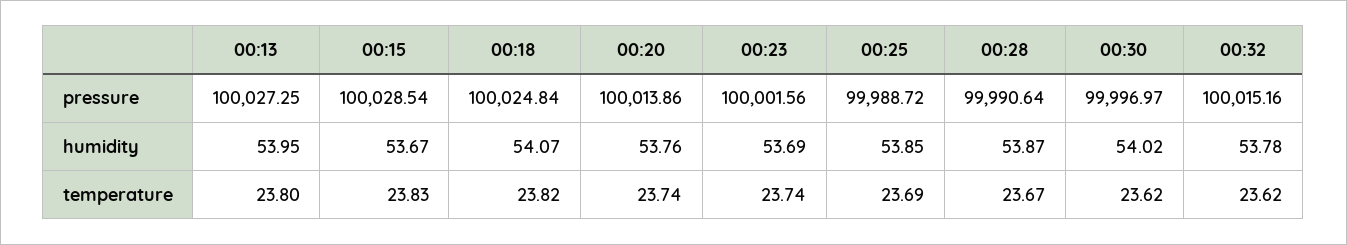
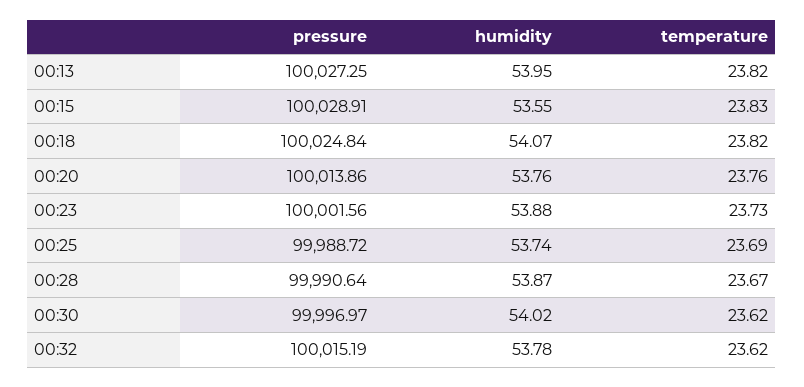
  {
    "00:13": {
      "pressure": 100027.25,
      "humidity": 53.95,
-     "temperature": 23.8
+     "temperature": 23.82
    },
    "00:15": {
-     "pressure": 100028.54,
+     "pressure": 100028.91,
-     "humidity": 53.67,
+     "humidity": 53.55,
      "temperature": 23.83
    },
    "00:18": {
      "pressure": 100024.84,
      "humidity": 54.07,
      "temperature": 23.82
    },
    "00:20": {
      "pressure": 100013.86,
      "humidity": 53.76,
-     "temperature": 23.74
+     "temperature": 23.76
    },
    "00:23": {
      "pressure": 100001.56,
-     "humidity": 53.69,
+     "humidity": 53.88,
-     "temperature": 23.74
+     "temperature": 23.73
    },
    "00:25": {
      "pressure": 99988.72,
-     "humidity": 53.85,
+     "humidity": 53.74,
      "temperature": 23.69
    },
    "00:28": {
      "pressure": 99990.64,
      "humidity": 53.87,
      "temperature": 23.67
    },
    "00:30": {
      "pressure": 99996.97,
      "humidity": 54.02,
      "temperature": 23.62
    },
    "00:32": {
-     "pressure": 100015.16,
+     "pressure": 100015.19,
      "humidity": 53.78,
      "temperature": 23.62
    }
  }

